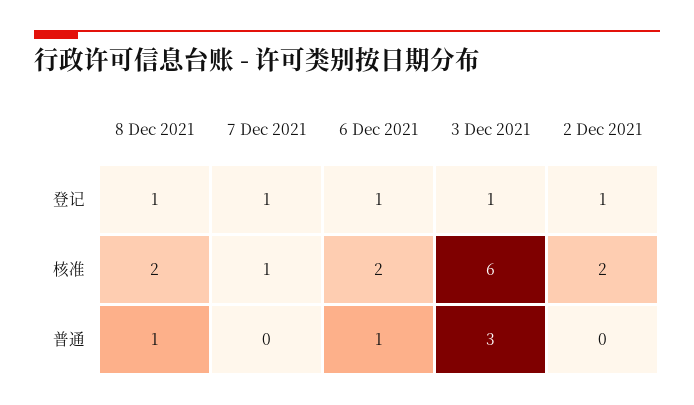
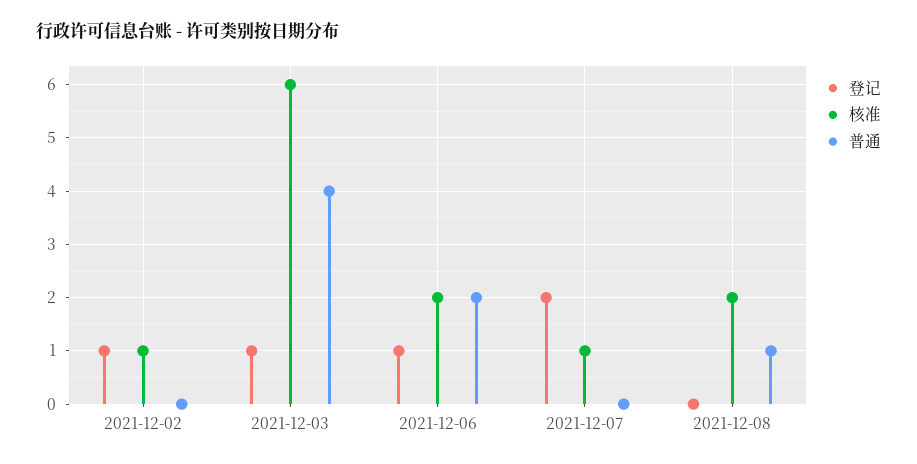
  {
    "登记": {
-     "8 Dec 2021": 1,
+     "8 Dec 2021": 0,
-     "7 Dec 2021": 1,
+     "7 Dec 2021": 2,
      "6 Dec 2021": 1,
      "3 Dec 2021": 1,
      "2 Dec 2021": 1
    },
    "核准": {
      "8 Dec 2021": 2,
      "7 Dec 2021": 1,
      "6 Dec 2021": 2,
      "3 Dec 2021": 6,
-     "2 Dec 2021": 2
+     "2 Dec 2021": 1
    },
    "普通": {
      "8 Dec 2021": 1,
      "7 Dec 2021": 0,
-     "6 Dec 2021": 1,
+     "6 Dec 2021": 2,
-     "3 Dec 2021": 3,
+     "3 Dec 2021": 4,
      "2 Dec 2021": 0
    }
  }

